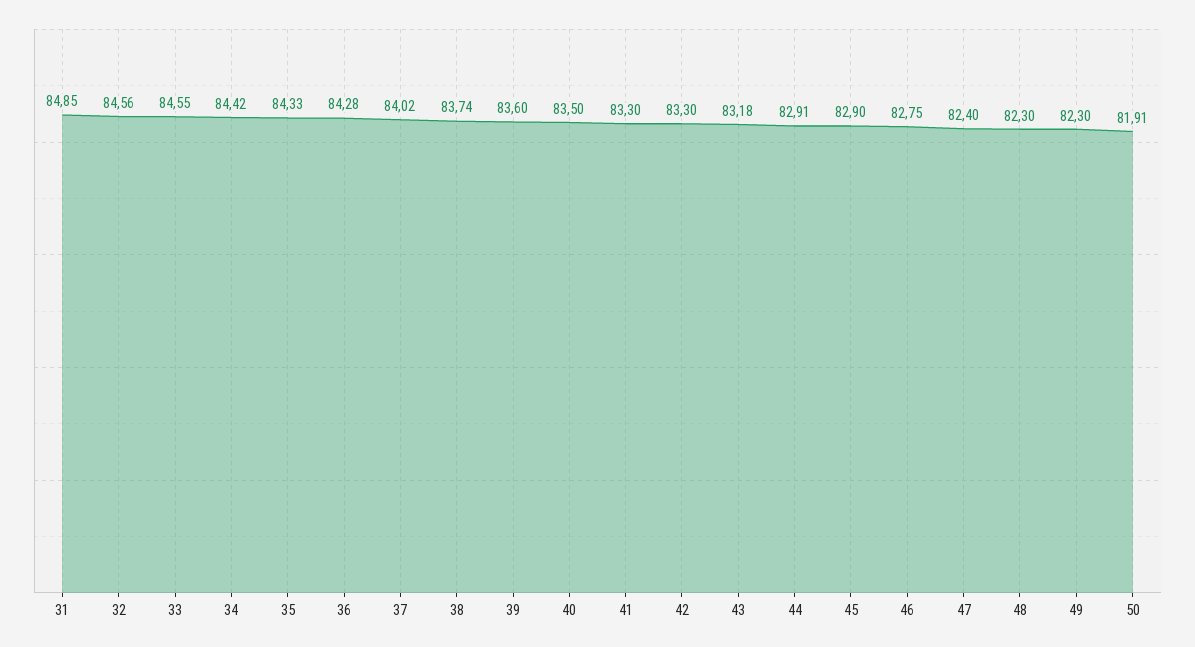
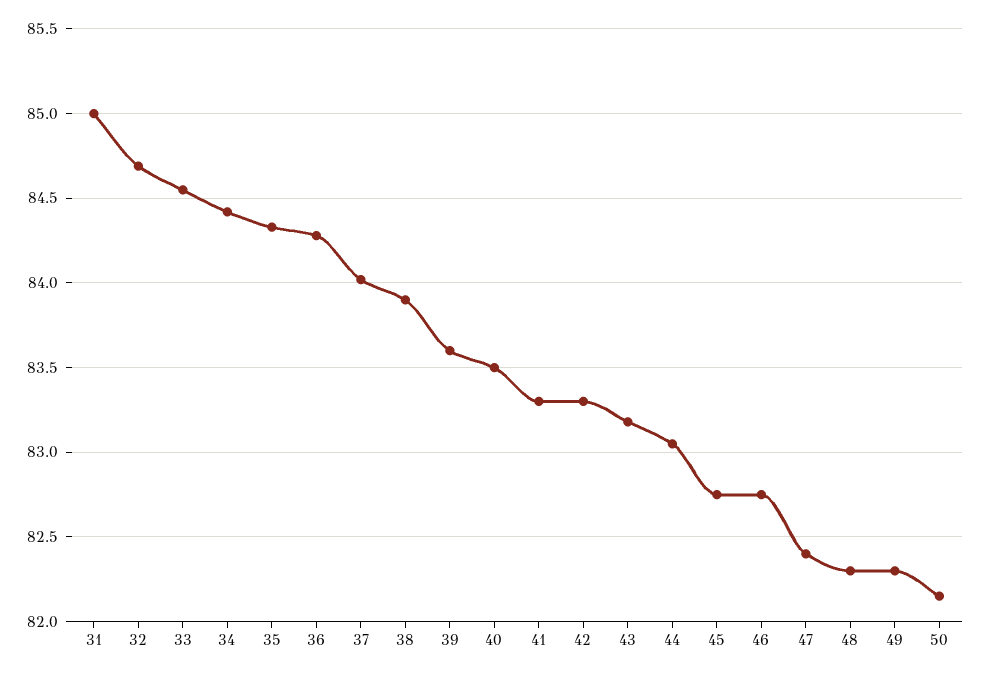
  {
-   "31": 84.85,
+   "31": 85,
-   "32": 84.56,
+   "32": 84.7,
    "33": 84.55,
    "34": 84.42,
    "35": 84.33,
    "36": 84.28,
    "37": 84.02,
-   "38": 83.74,
+   "38": 83.9,
    "39": 83.6,
    "40": 83.5,
    "41": 83.3,
    "42": 83.3,
    "43": 83.18,
-   "44": 82.91,
+   "44": 83.05,
-   "45": 82.9,
+   "45": 82.75,
    "46": 82.75,
    "47": 82.4,
    "48": 82.3,
    "49": 82.3,
-   "50": 81.91
+   "50": 82.15
  }

